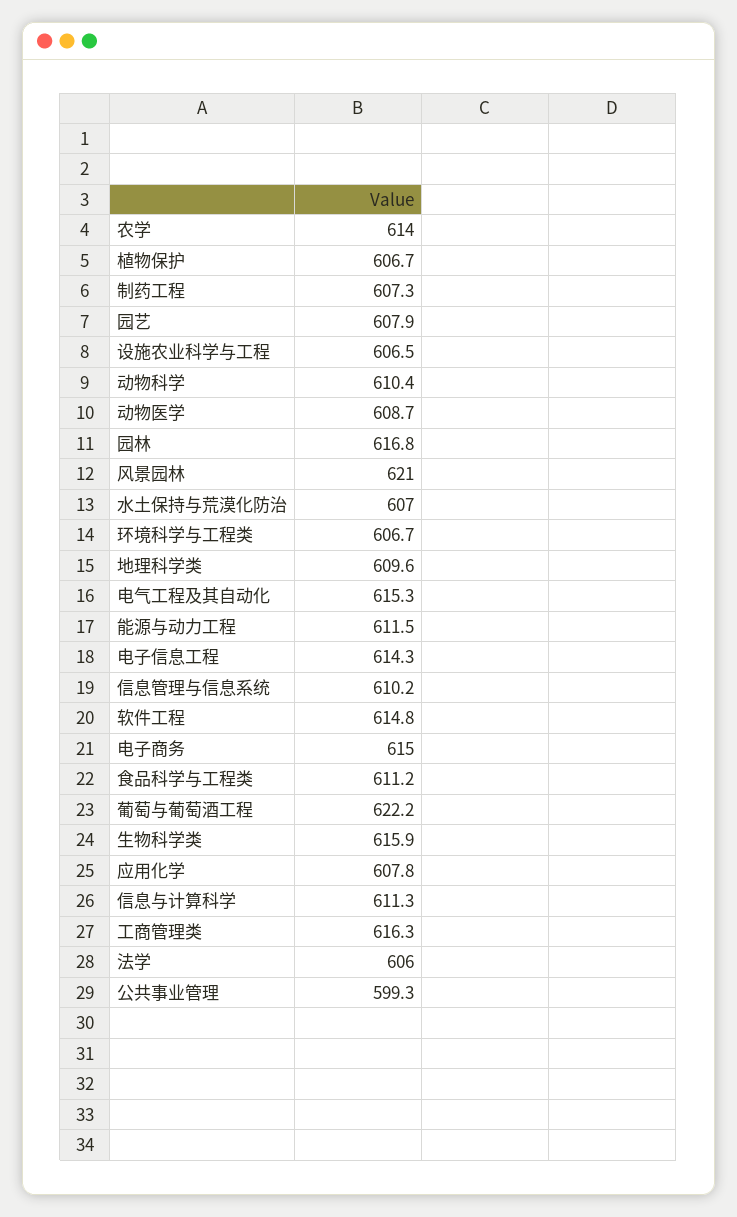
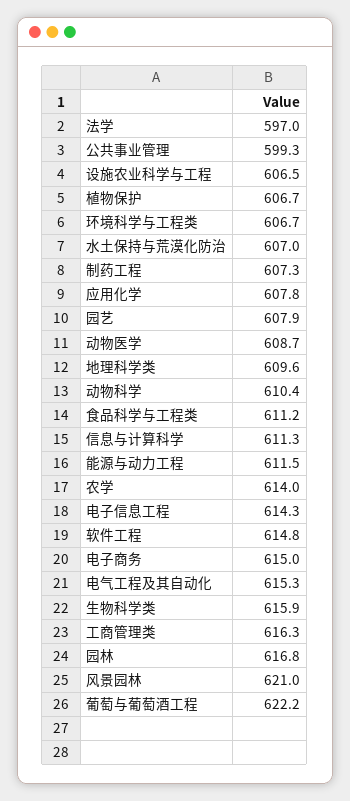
  {
    "农学": 614,
    "植物保护": 606.7,
    "制药工程": 607.3,
    "园艺": 607.9,
    "设施农业科学与工程": 606.5,
    "动物科学": 610.4,
    "动物医学": 608.7,
    "园林": 616.8,
    "风景园林": 621,
    "水土保持与荒漠化防治": 607,
    "环境科学与工程类": 606.7,
    "地理科学类": 609.6,
    "电气工程及其自动化": 615.3,
    "能源与动力工程": 611.5,
    "电子信息工程": 614.3,
-   "信息管理与信息系统": 610.2,
    "软件工程": 614.8,
    "电子商务": 615,
    "食品科学与工程类": 611.2,
    "葡萄与葡萄酒工程": 622.2,
    "生物科学类": 615.9,
    "应用化学": 607.8,
    "信息与计算科学": 611.3,
    "工商管理类": 616.3,
-   "法学": 606,
+   "法学": 597,
    "公共事业管理": 599.3
  }

